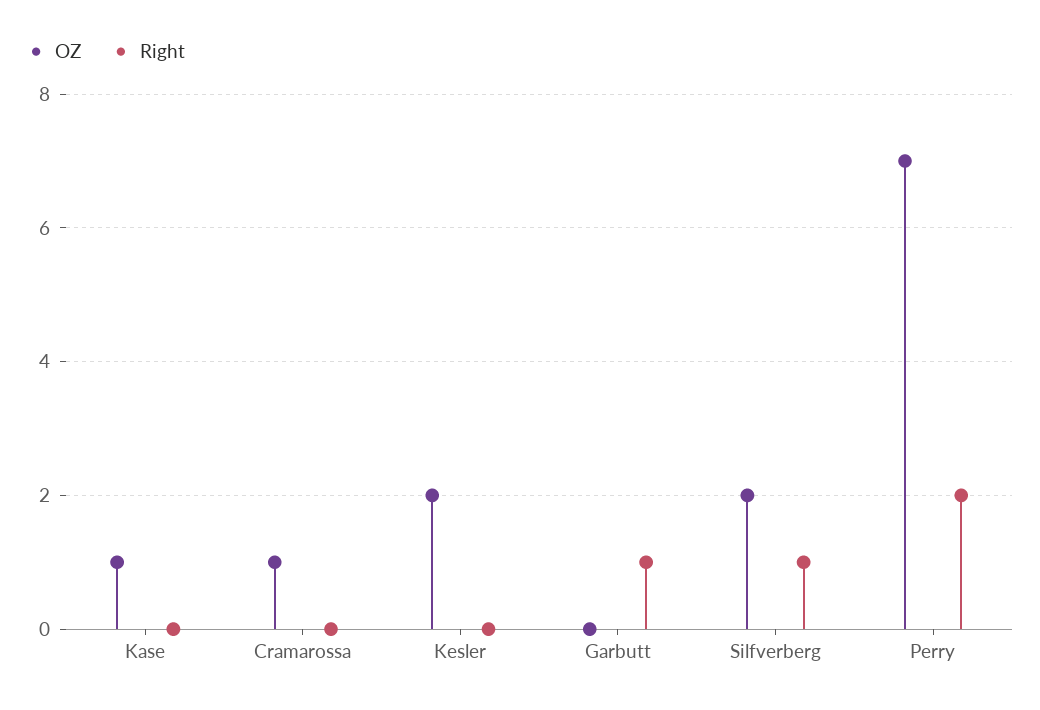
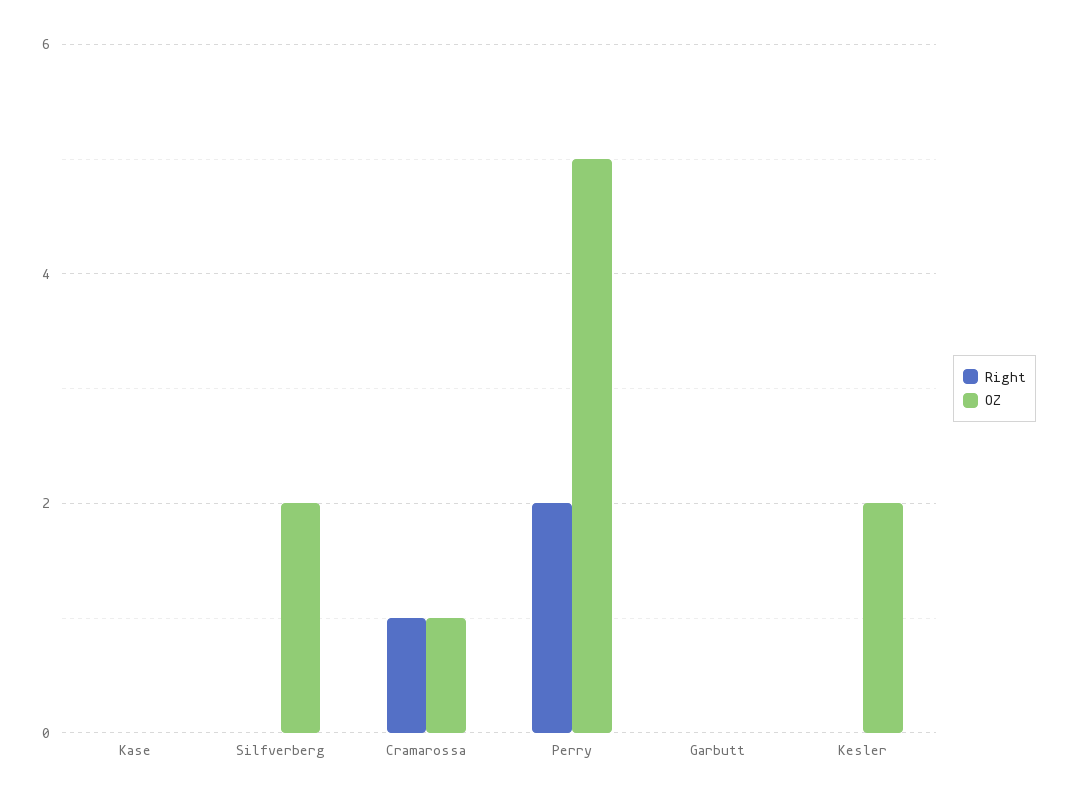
  {
    "OZ": {
-     "Kase": 1,
+     "Kase": 0,
      "Cramarossa": 1,
      "Kesler": 2,
      "Garbutt": 0,
      "Silfverberg": 2,
-     "Perry": 7
+     "Perry": 5
    },
    "Right": {
      "Kase": 0,
-     "Cramarossa": 0,
+     "Cramarossa": 1,
      "Kesler": 0,
-     "Garbutt": 1,
+     "Garbutt": 0,
-     "Silfverberg": 1,
+     "Silfverberg": 0,
      "Perry": 2
    }
  }

